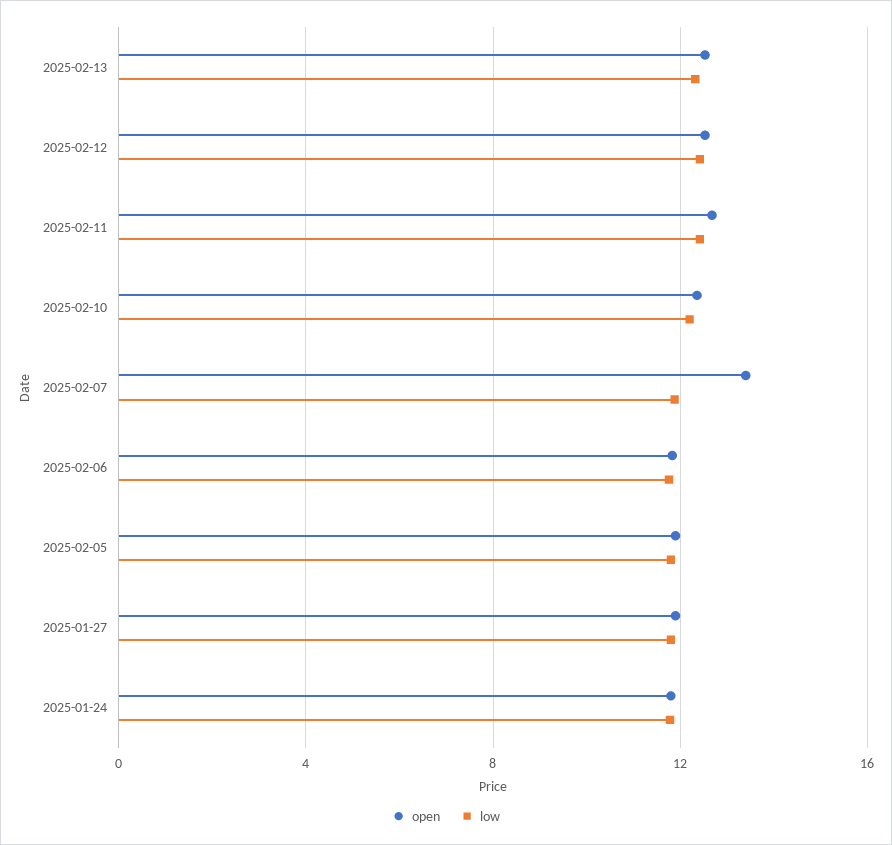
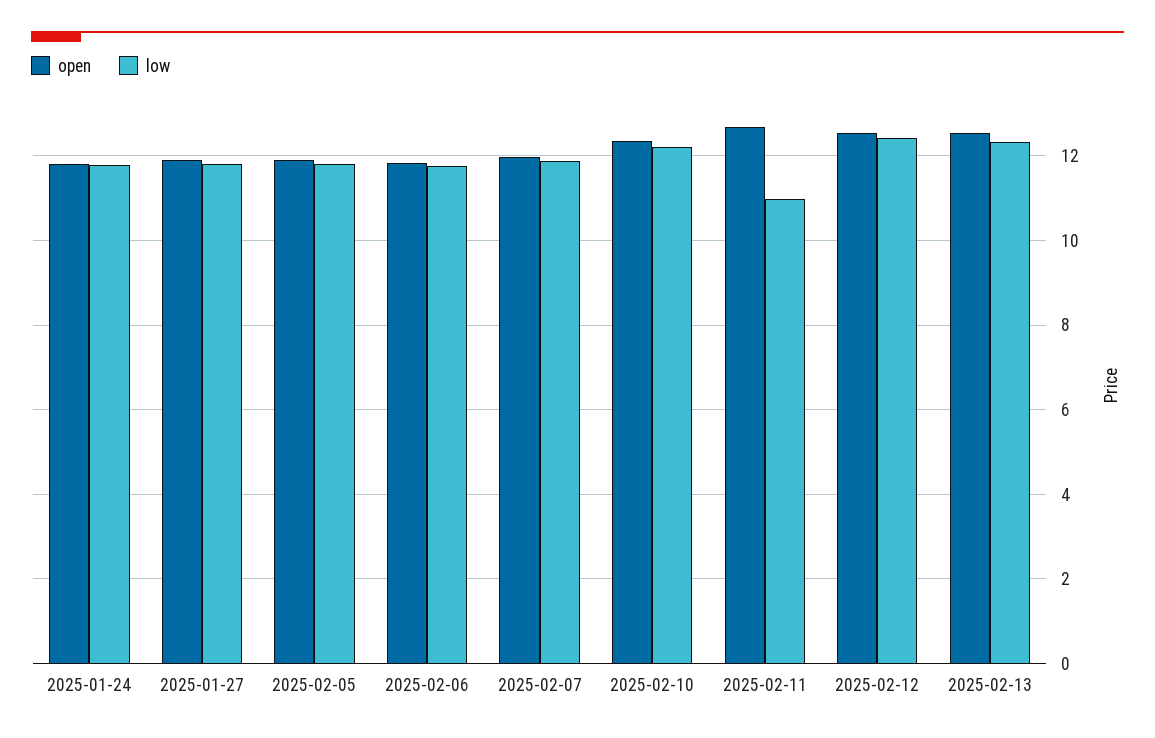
  {
    "open": {
      "2025-02-13": 12.6,
      "2025-02-12": 12.6,
      "2025-02-11": 12.6,
      "2025-02-10": 12.4,
-     "2025-02-07": 13.5,
+     "2025-02-07": 12,
      "2025-02-06": 11.8,
      "2025-02-05": 12,
      "2025-01-27": 12,
      "2025-01-24": 11.8
    },
    "low": {
      "2025-02-13": 12.4,
      "2025-02-12": 12.4,
-     "2025-02-11": 12.5,
+     "2025-02-11": 11,
      "2025-02-10": 12.2,
      "2025-02-07": 11.8,
      "2025-02-06": 11.8,
      "2025-02-05": 11.8,
      "2025-01-27": 11.8,
      "2025-01-24": 11.8
    }
  }

